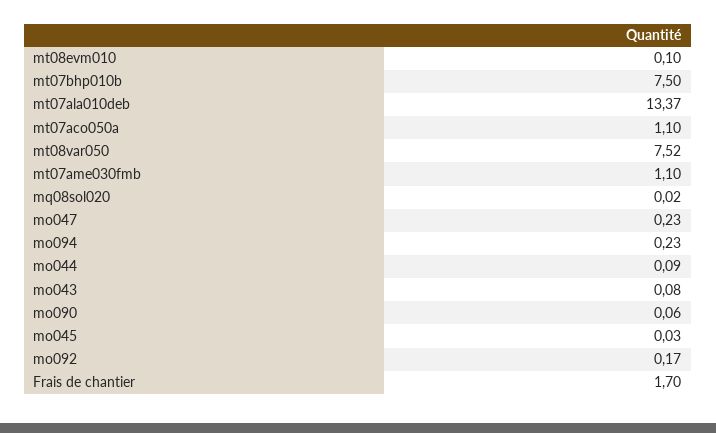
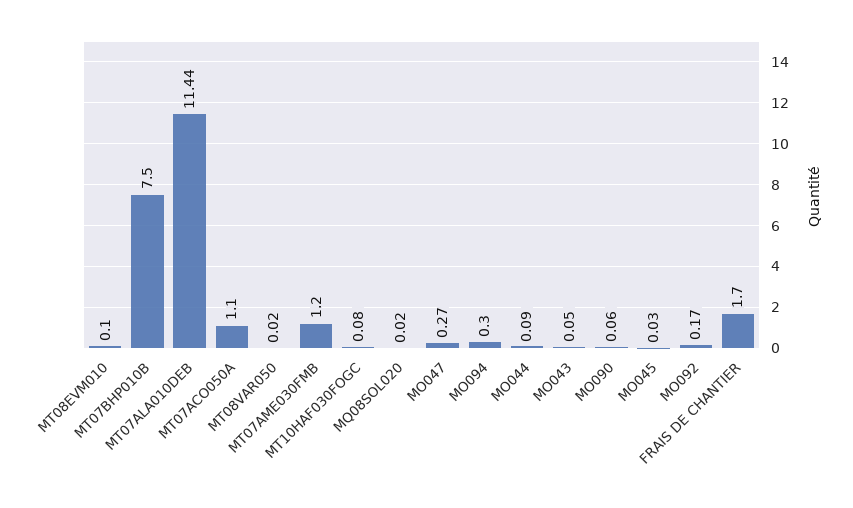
  {
    "mt08evm010": 0.1,
    "mt07bhp010b": 7.5,
-   "mt07ala010deb": 13.37,
+   "mt07ala010deb": 11.44,
    "mt07aco050a": 1.1,
-   "mt08var050": 7.52,
+   "mt08var050": 0.02,
-   "mt07ame030fmb": 1.1,
+   "mt07ame030fmb": 1.2,
    "mq08sol020": 0.02,
-   "mo047": 0.23,
+   "mo047": 0.27,
-   "mo094": 0.23,
+   "mo094": 0.3,
    "mo044": 0.09,
-   "mo043": 0.08,
+   "mo043": 0.05,
    "mo090": 0.06,
    "mo045": 0.03,
    "mo092": 0.17,
-   "Frais de chantier": 1.7
+   "Frais de chantier": 1.7,
+   "MT10HAF030FOGC": 0.08
  }

